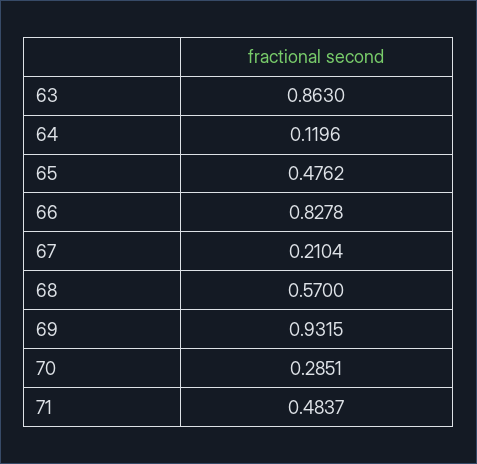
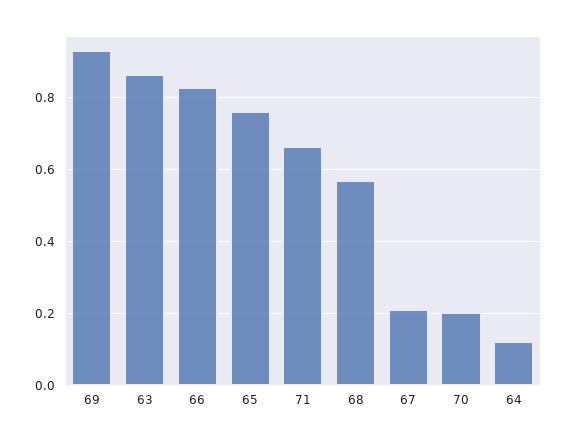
  {
    "63": 0.863,
    "64": 0.1196,
-   "65": 0.4762,
+   "65": 0.76,
    "66": 0.8278,
    "67": 0.2104,
    "68": 0.57,
    "69": 0.9315,
-   "70": 0.2851,
+   "70": 0.2,
-   "71": 0.4837
+   "71": 0.66
  }

